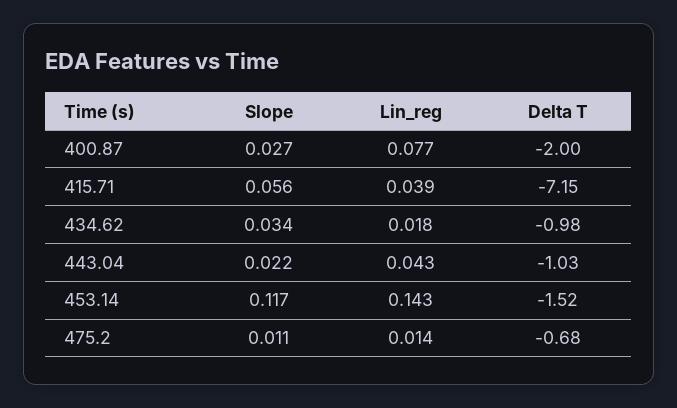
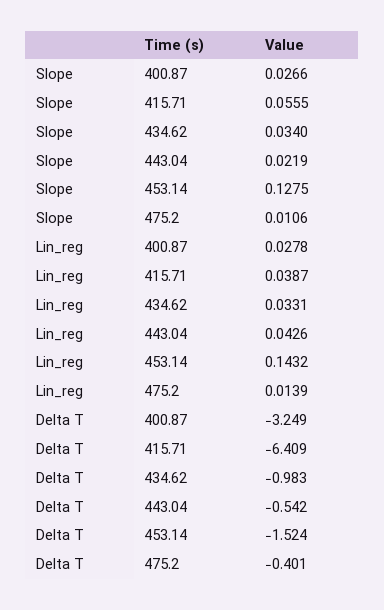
  {
    "Slope": {
      "400.87": 0.0266,
      "415.71": 0.0555,
      "434.62": 0.034,
      "443.04": 0.0219,
-     "453.14": 0.117,
+     "453.14": 0.1275,
      "475.2": 0.0106
    },
    "Lin_reg": {
-     "400.87": 0.077,
+     "400.87": 0.0278,
      "415.71": 0.0387,
-     "434.62": 0.018,
+     "434.62": 0.0331,
      "443.04": 0.0426,
      "453.14": 0.1432,
      "475.2": 0.0139
    },
    "Delta T": {
-     "400.87": -2,
+     "400.87": -3.249,
-     "415.71": -7.15,
+     "415.71": -6.409,
      "434.62": -0.983,
-     "443.04": -1.03,
+     "443.04": -0.542,
      "453.14": -1.524,
-     "475.2": -0.68
+     "475.2": -0.401
    }
  }

